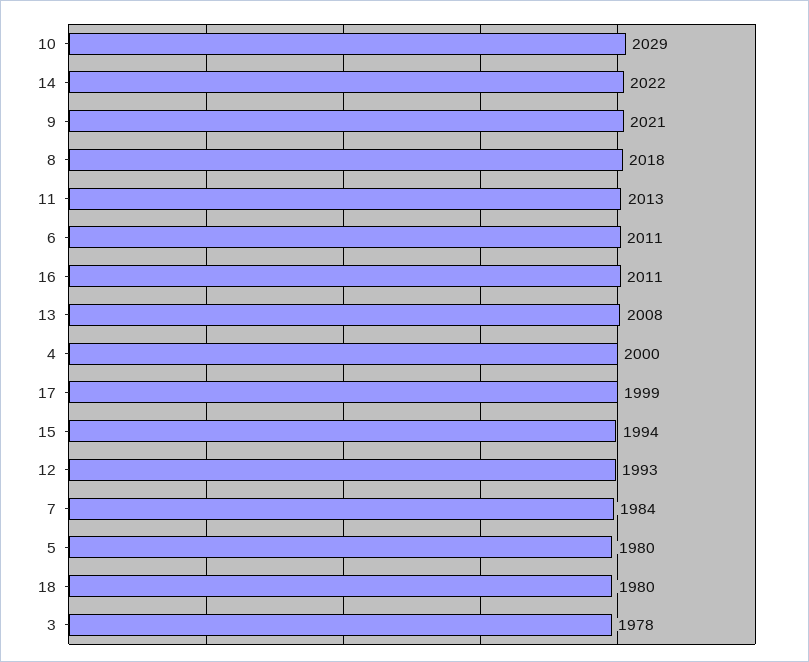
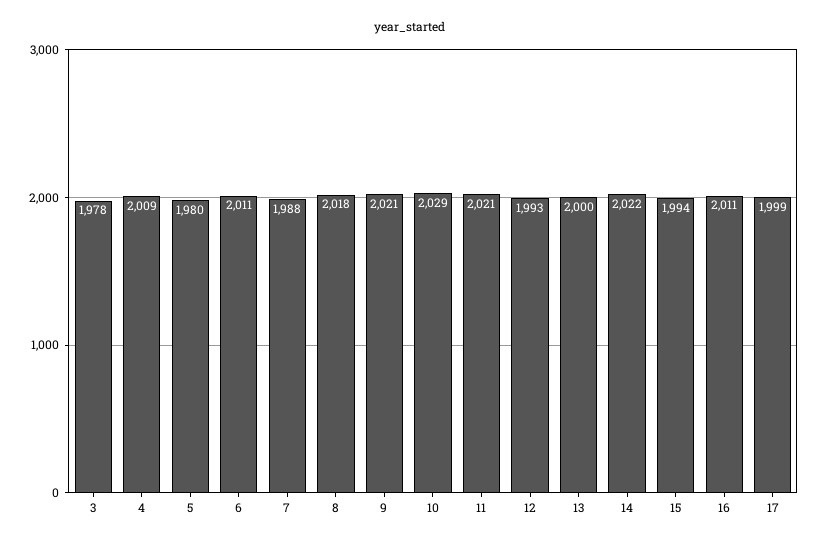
  {
    "10": 2029,
    "14": 2022,
    "9": 2021,
    "8": 2018,
-   "11": 2013,
+   "11": 2021,
    "6": 2011,
    "16": 2011,
-   "13": 2008,
+   "13": 2000,
-   "4": 2000,
+   "4": 2009,
    "17": 1999,
    "15": 1994,
    "12": 1993,
-   "7": 1984,
+   "7": 1988,
    "5": 1980,
-   "18": 1980,
    "3": 1978
  }

